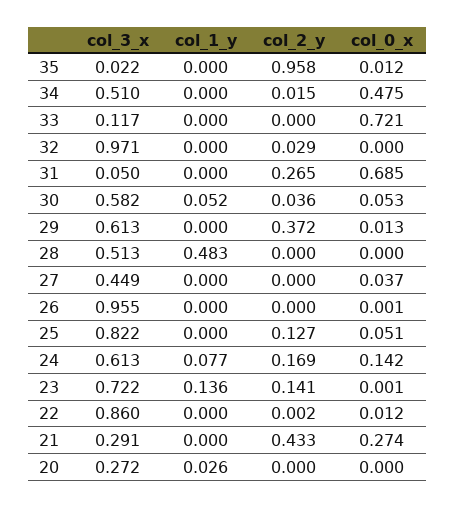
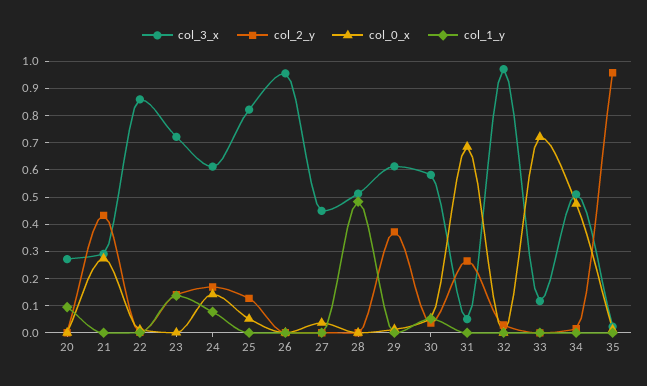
  {
    "col_3_x": {
      "35": 0.022,
      "34": 0.51,
      "33": 0.117,
      "32": 0.971,
      "31": 0.05,
      "30": 0.582,
      "29": 0.613,
      "28": 0.513,
      "27": 0.449,
      "26": 0.955,
      "25": 0.822,
      "24": 0.613,
      "23": 0.722,
      "22": 0.86,
      "21": 0.291,
      "20": 0.272
    },
    "col_1_y": {
      "35": 0,
      "34": 0,
      "33": 0,
      "32": 0,
      "31": 0,
      "30": 0.052,
      "29": 0,
      "28": 0.483,
      "27": 0,
      "26": 0,
      "25": 0,
      "24": 0.077,
      "23": 0.136,
      "22": 0,
      "21": 0,
-     "20": 0.026
+     "20": 0.1
    },
    "col_2_y": {
      "35": 0.958,
      "34": 0.015,
      "33": 0,
      "32": 0.029,
      "31": 0.265,
      "30": 0.036,
      "29": 0.372,
      "28": 0,
      "27": 0,
      "26": 0,
      "25": 0.127,
      "24": 0.169,
      "23": 0.141,
      "22": 0.002,
      "21": 0.433,
      "20": 0
    },
    "col_0_x": {
      "35": 0.012,
      "34": 0.475,
      "33": 0.721,
      "32": 0,
      "31": 0.685,
      "30": 0.053,
      "29": 0.013,
      "28": 0,
      "27": 0.037,
      "26": 0.001,
      "25": 0.051,
      "24": 0.142,
      "23": 0.001,
      "22": 0.012,
      "21": 0.274,
      "20": 0
    }
  }

